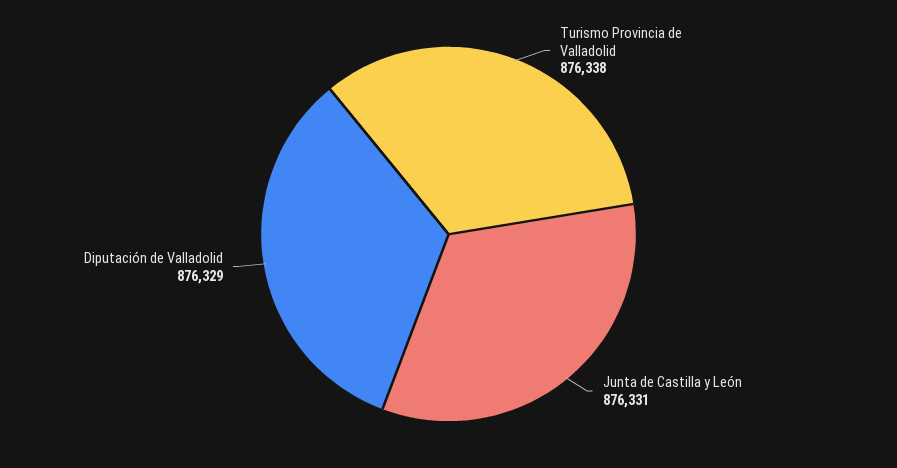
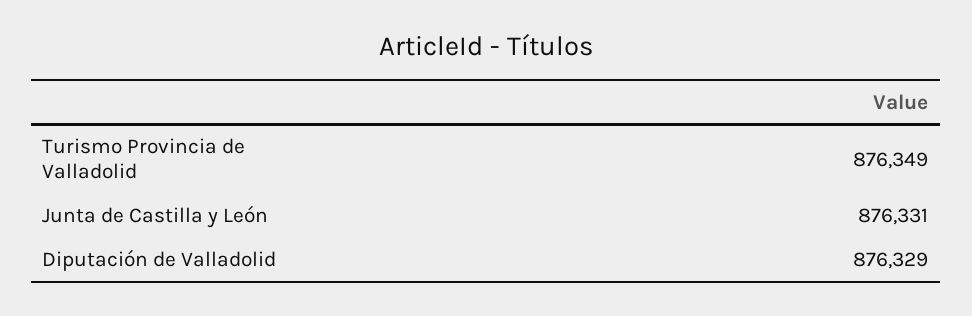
  {
-   "Turismo Provincia de Valladolid": 876338,
+   "Turismo Provincia de Valladolid": 876349,
    "Junta de Castilla y León": 876331,
    "Diputación de Valladolid": 876329
  }

